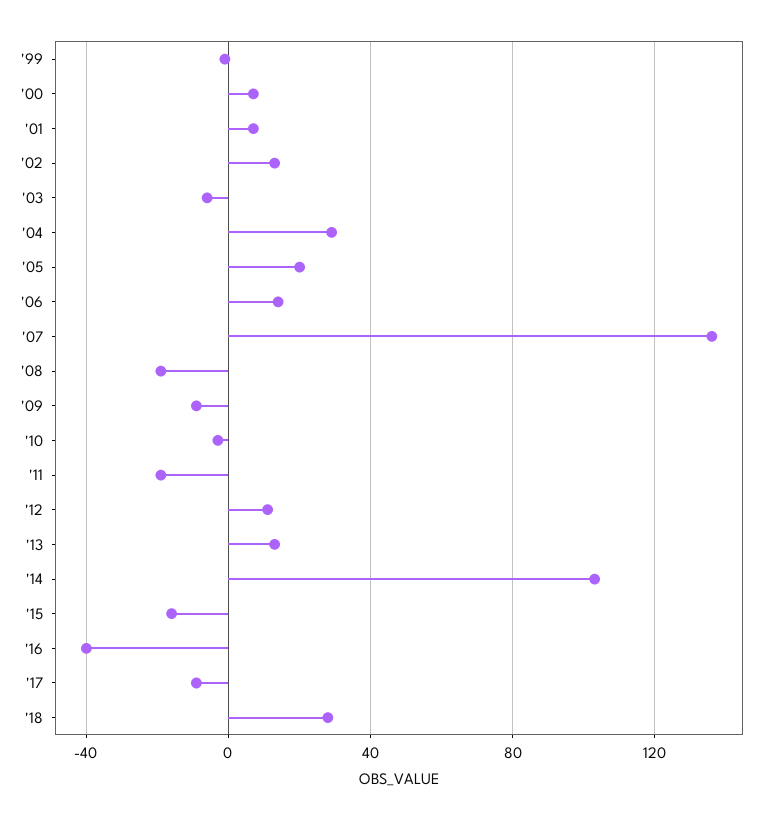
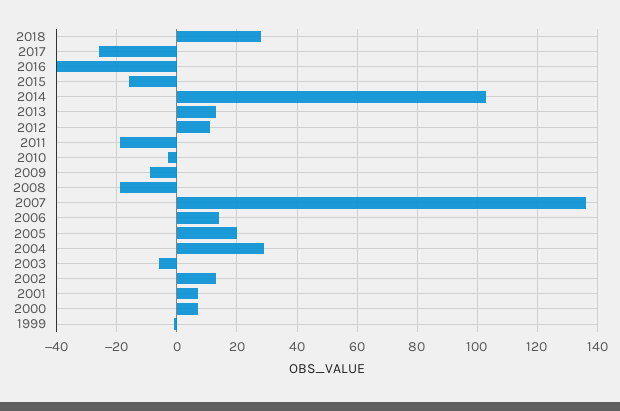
  {
    "'99": 0,
    "'00": 5,
    "'01": 5,
    "'02": 15,
    "'03": -5,
    "'04": 30,
    "'05": 20,
    "'06": 15,
    "'07": 135,
    "'08": -20,
    "'09": -10,
    "'10": -5,
    "'11": -20,
    "'12": 10,
    "'13": 15,
    "'14": 105,
    "'15": -15,
    "'16": -40,
-   "'17": -10,
+   "'17": -25,
    "'18": 30
  }

